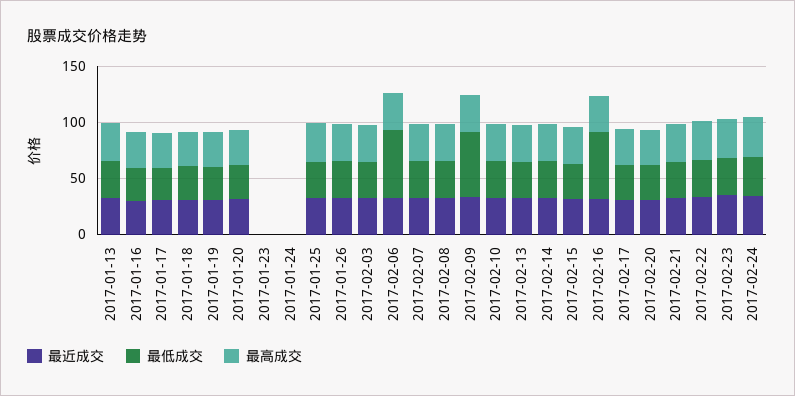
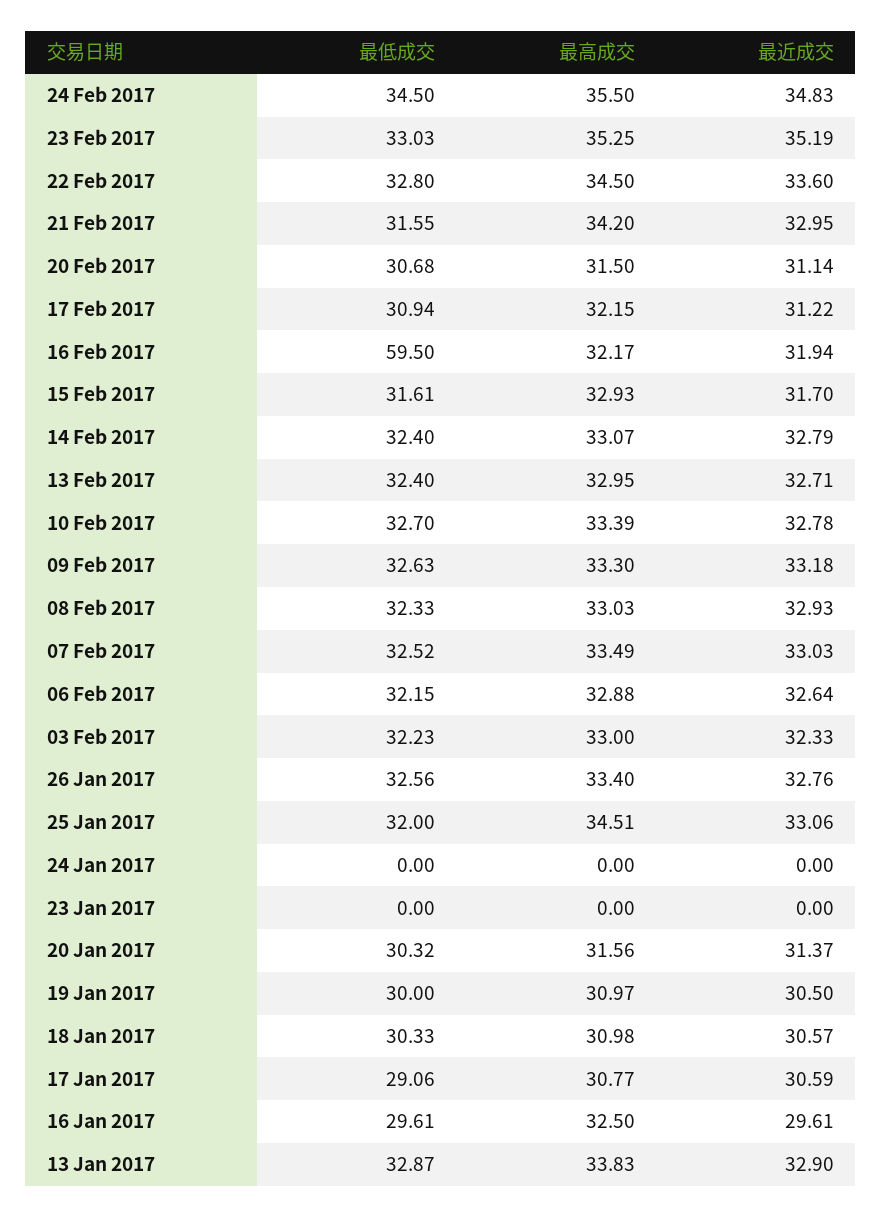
  {
    "最近成交": {
      "2017-01-13": 32.9,
      "2017-01-16": 29.61,
      "2017-01-17": 30.59,
      "2017-01-18": 30.57,
      "2017-01-19": 30.5,
      "2017-01-20": 31.37,
      "2017-01-23": 0,
      "2017-01-24": 0,
      "2017-01-25": 33.06,
      "2017-01-26": 32.76,
      "2017-02-03": 32.33,
      "2017-02-06": 32.64,
      "2017-02-07": 33.03,
      "2017-02-08": 32.93,
      "2017-02-09": 33.18,
      "2017-02-10": 32.78,
      "2017-02-13": 32.71,
      "2017-02-14": 32.79,
      "2017-02-15": 31.7,
      "2017-02-16": 31.94,
      "2017-02-17": 31.22,
      "2017-02-20": 31.14,
      "2017-02-21": 32.95,
      "2017-02-22": 33.6,
      "2017-02-23": 35.19,
      "2017-02-24": 34.83
    },
    "最低成交": {
      "2017-01-13": 32.87,
      "2017-01-16": 29.61,
      "2017-01-17": 29.06,
      "2017-01-18": 30.33,
      "2017-01-19": 30,
      "2017-01-20": 30.32,
      "2017-01-23": 0,
      "2017-01-24": 0,
      "2017-01-25": 32,
      "2017-01-26": 32.56,
      "2017-02-03": 32.23,
-     "2017-02-06": 60,
+     "2017-02-06": 32.15,
      "2017-02-07": 32.52,
      "2017-02-08": 32.33,
-     "2017-02-09": 60,
+     "2017-02-09": 32.63,
      "2017-02-10": 32.7,
      "2017-02-13": 32.4,
      "2017-02-14": 32.4,
      "2017-02-15": 31.61,
      "2017-02-16": 59.5,
      "2017-02-17": 30.94,
      "2017-02-20": 30.68,
      "2017-02-21": 31.55,
      "2017-02-22": 32.8,
      "2017-02-23": 33.03,
      "2017-02-24": 34.5
    },
    "最高成交": {
      "2017-01-13": 33.83,
      "2017-01-16": 32.5,
      "2017-01-17": 30.77,
      "2017-01-18": 30.98,
      "2017-01-19": 30.97,
      "2017-01-20": 31.56,
      "2017-01-23": 0,
      "2017-01-24": 0,
      "2017-01-25": 34.51,
      "2017-01-26": 33.4,
      "2017-02-03": 33,
      "2017-02-06": 32.88,
      "2017-02-07": 33.49,
      "2017-02-08": 33.03,
      "2017-02-09": 33.3,
      "2017-02-10": 33.39,
      "2017-02-13": 32.95,
      "2017-02-14": 33.07,
      "2017-02-15": 32.93,
      "2017-02-16": 32.17,
      "2017-02-17": 32.15,
      "2017-02-20": 31.5,
      "2017-02-21": 34.2,
      "2017-02-22": 34.5,
      "2017-02-23": 35.25,
      "2017-02-24": 35.5
    }
  }

